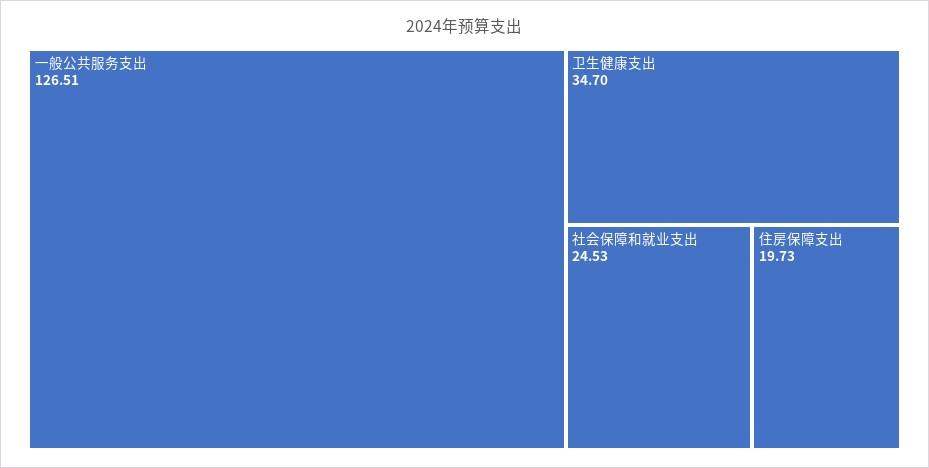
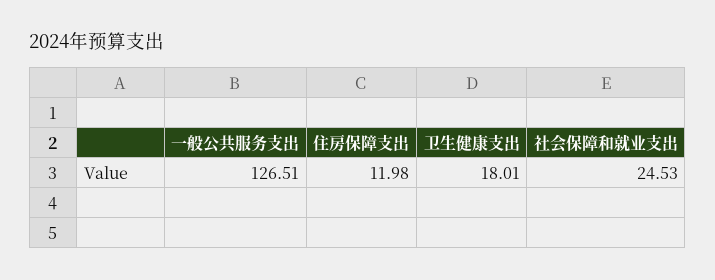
  {
    "一般公共服务支出": 126.51,
-   "卫生健康支出": 34.7,
+   "卫生健康支出": 18.01,
    "社会保障和就业支出": 24.53,
-   "住房保障支出": 19.73
+   "住房保障支出": 11.98
  }

